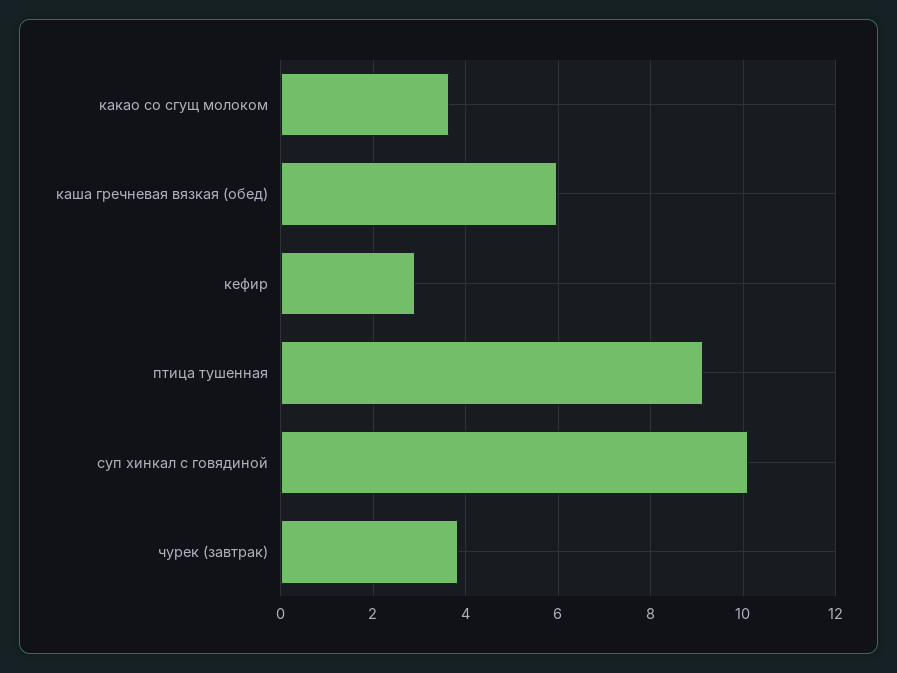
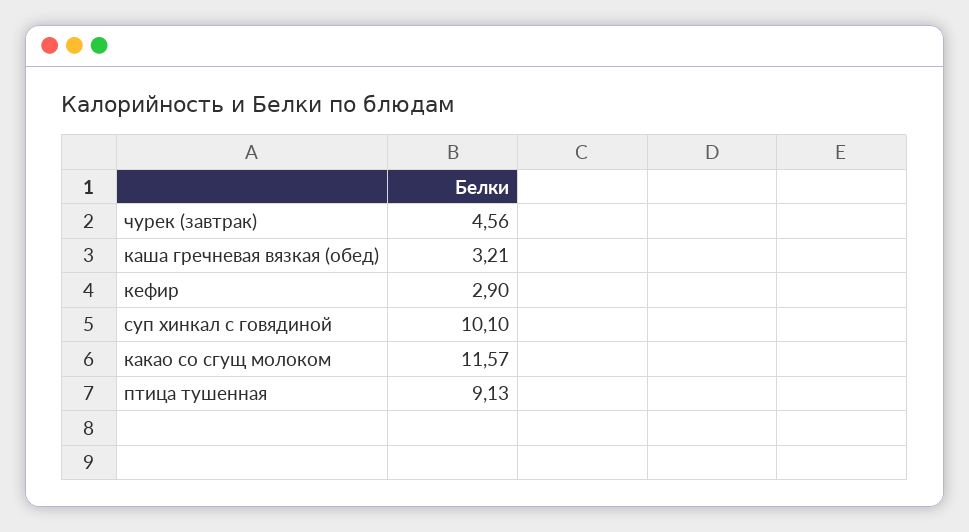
  {
-   "какао со сгущ молоком": 3.6,
+   "какао со сгущ молоком": 11.57,
-   "каша гречневая вязкая (обед)": 6,
+   "каша гречневая вязкая (обед)": 3.21,
    "кефир": 2.9,
    "птица тушенная": 9.13,
    "суп хинкал с говядиной": 10.1,
-   "чурек (завтрак)": 3.8
+   "чурек (завтрак)": 4.56
  }

